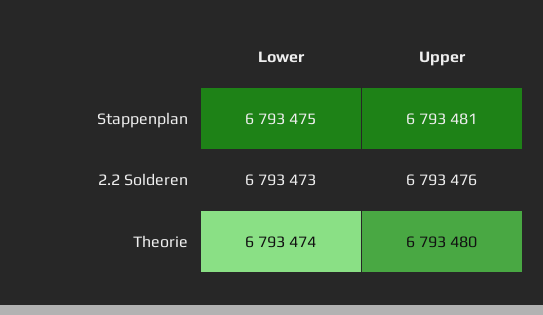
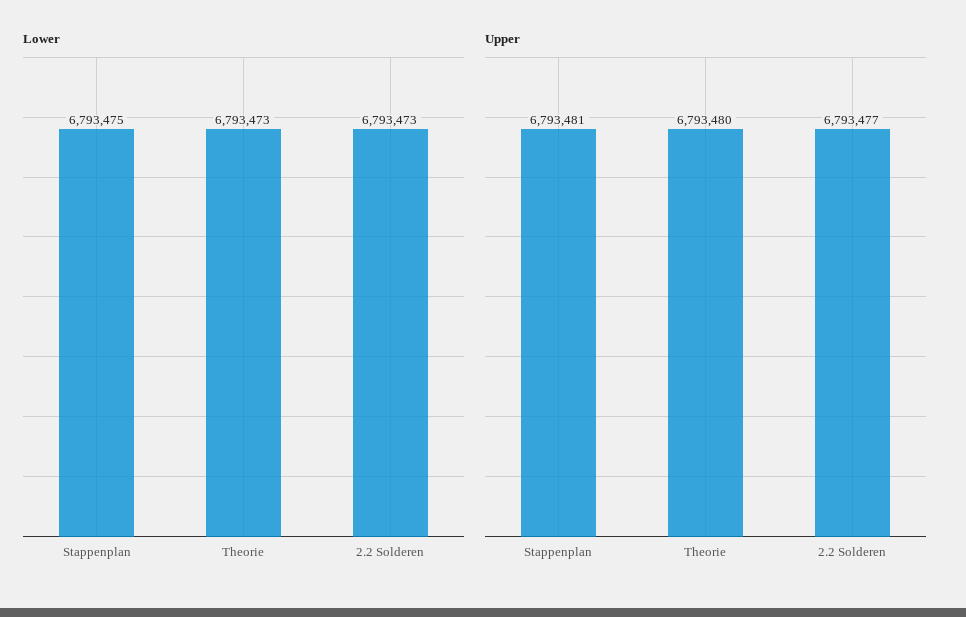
  {
    "Lower": {
      "Stappenplan": 6793475,
      "2.2 Solderen": 6793473,
-     "Theorie": 6793474
+     "Theorie": 6793473
    },
    "Upper": {
      "Stappenplan": 6793481,
-     "2.2 Solderen": 6793476,
+     "2.2 Solderen": 6793477,
      "Theorie": 6793480
    }
  }

